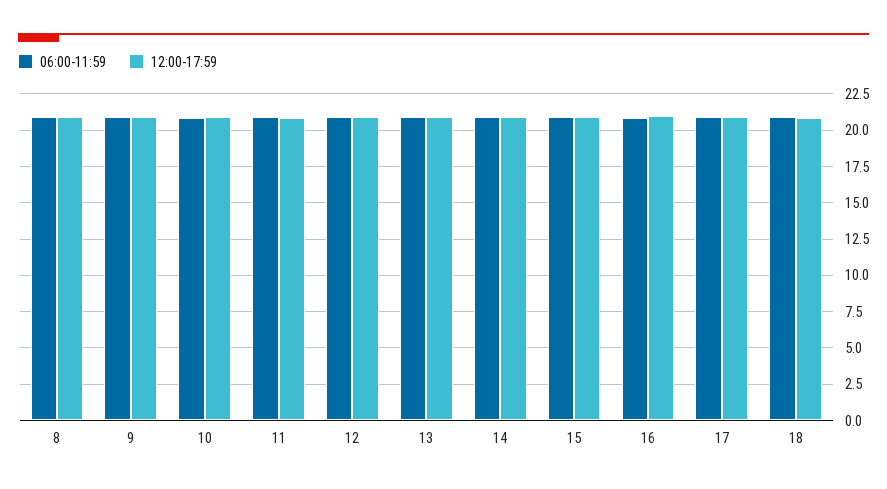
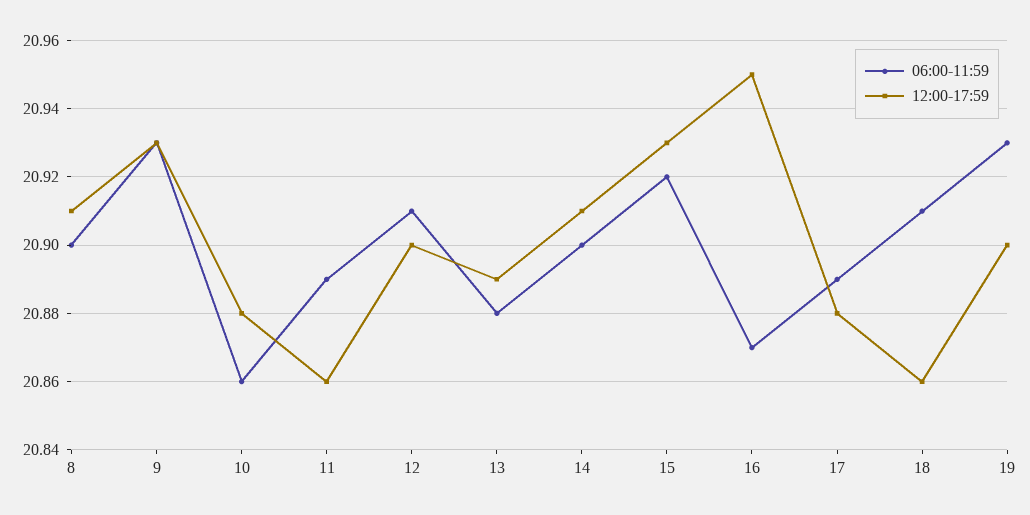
  {
    "06:00-11:59": {
      "8": 20.9,
      "9": 20.93,
      "10": 20.86,
      "11": 20.89,
      "12": 20.91,
      "13": 20.88,
      "14": 20.9,
      "15": 20.92,
      "16": 20.87,
      "17": 20.89,
-     "18": 20.91
+     "18": 20.91,
+     "19": 20.93
    },
    "12:00-17:59": {
      "8": 20.91,
      "9": 20.93,
      "10": 20.88,
      "11": 20.86,
      "12": 20.9,
      "13": 20.89,
      "14": 20.91,
      "15": 20.93,
      "16": 20.95,
      "17": 20.88,
-     "18": 20.86
+     "18": 20.86,
+     "19": 20.9
    }
  }

